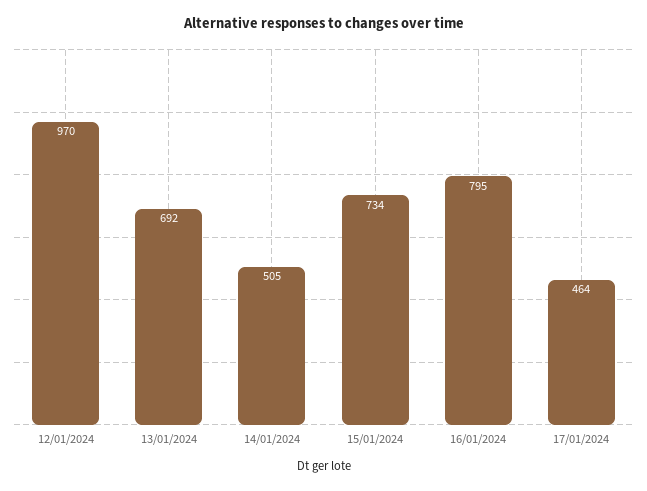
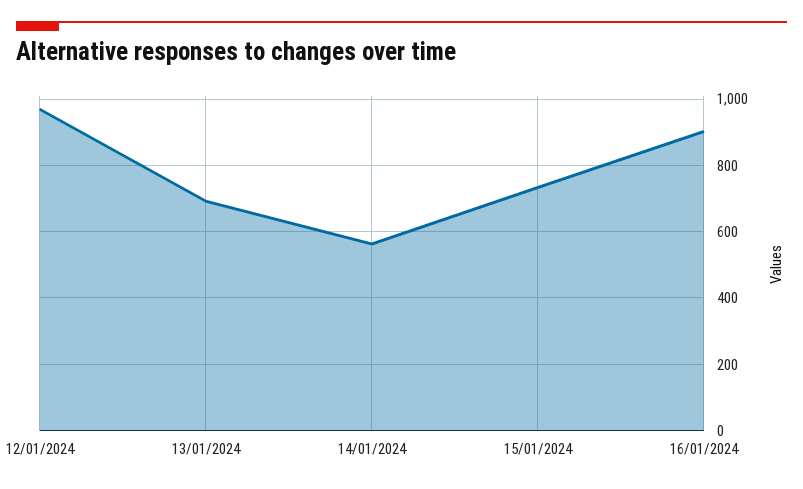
  {
    "12/01/2024": 970,
    "13/01/2024": 692,
-   "14/01/2024": 505,
+   "14/01/2024": 560,
    "15/01/2024": 734,
-   "16/01/2024": 795,
+   "16/01/2024": 900
-   "17/01/2024": 464
  }

